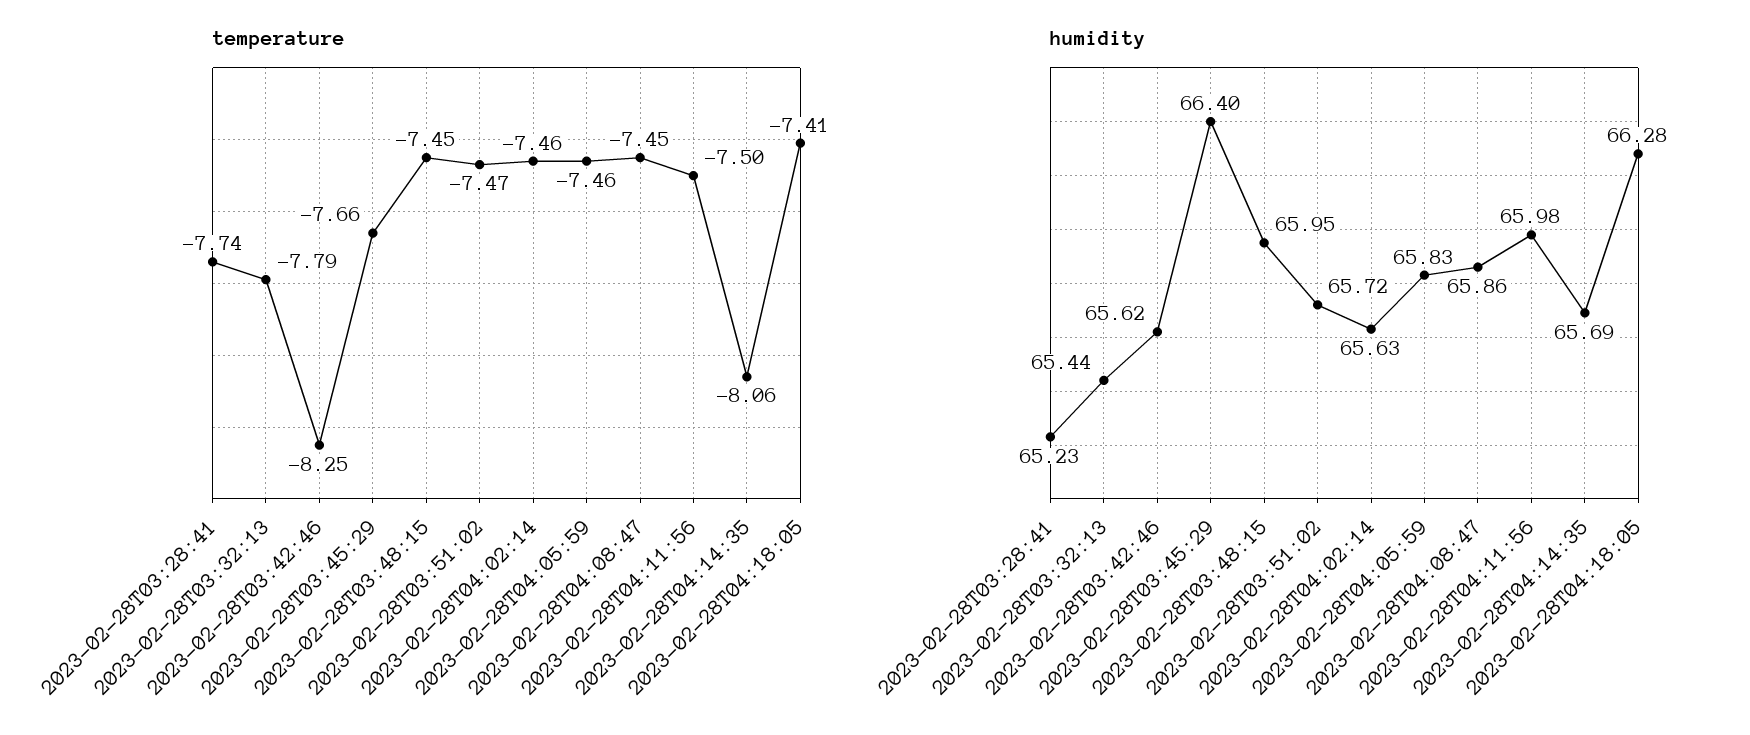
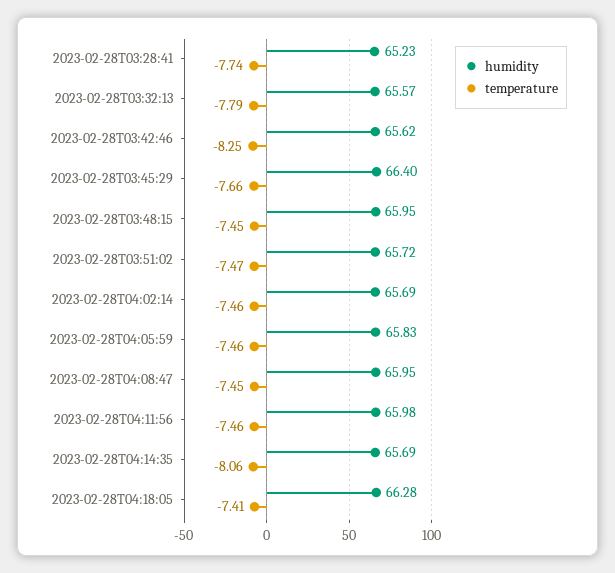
  {
    "temperature": {
      "2023-02-28T03:28:41": -7.74,
      "2023-02-28T03:32:13": -7.79,
      "2023-02-28T03:42:46": -8.25,
      "2023-02-28T03:45:29": -7.66,
      "2023-02-28T03:48:15": -7.45,
      "2023-02-28T03:51:02": -7.47,
      "2023-02-28T04:02:14": -7.46,
      "2023-02-28T04:05:59": -7.46,
      "2023-02-28T04:08:47": -7.45,
-     "2023-02-28T04:11:56": -7.5,
+     "2023-02-28T04:11:56": -7.46,
      "2023-02-28T04:14:35": -8.06,
      "2023-02-28T04:18:05": -7.41
    },
    "humidity": {
      "2023-02-28T03:28:41": 65.23,
-     "2023-02-28T03:32:13": 65.44,
+     "2023-02-28T03:32:13": 65.57,
      "2023-02-28T03:42:46": 65.62,
      "2023-02-28T03:45:29": 66.4,
      "2023-02-28T03:48:15": 65.95,
      "2023-02-28T03:51:02": 65.72,
-     "2023-02-28T04:02:14": 65.63,
+     "2023-02-28T04:02:14": 65.69,
      "2023-02-28T04:05:59": 65.83,
-     "2023-02-28T04:08:47": 65.86,
+     "2023-02-28T04:08:47": 65.95,
      "2023-02-28T04:11:56": 65.98,
      "2023-02-28T04:14:35": 65.69,
      "2023-02-28T04:18:05": 66.28
    }
  }

